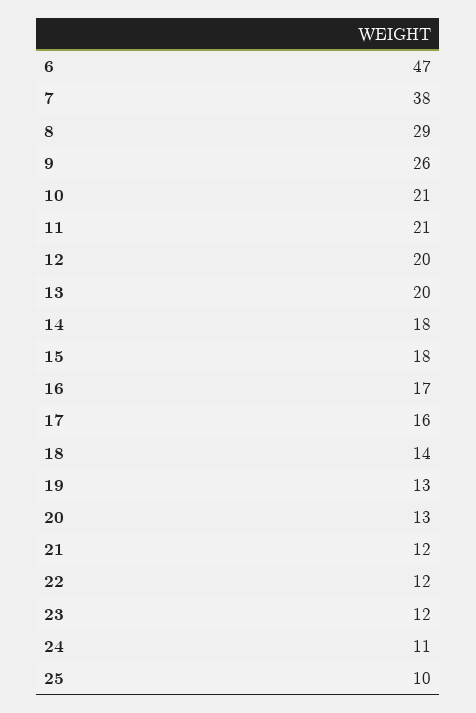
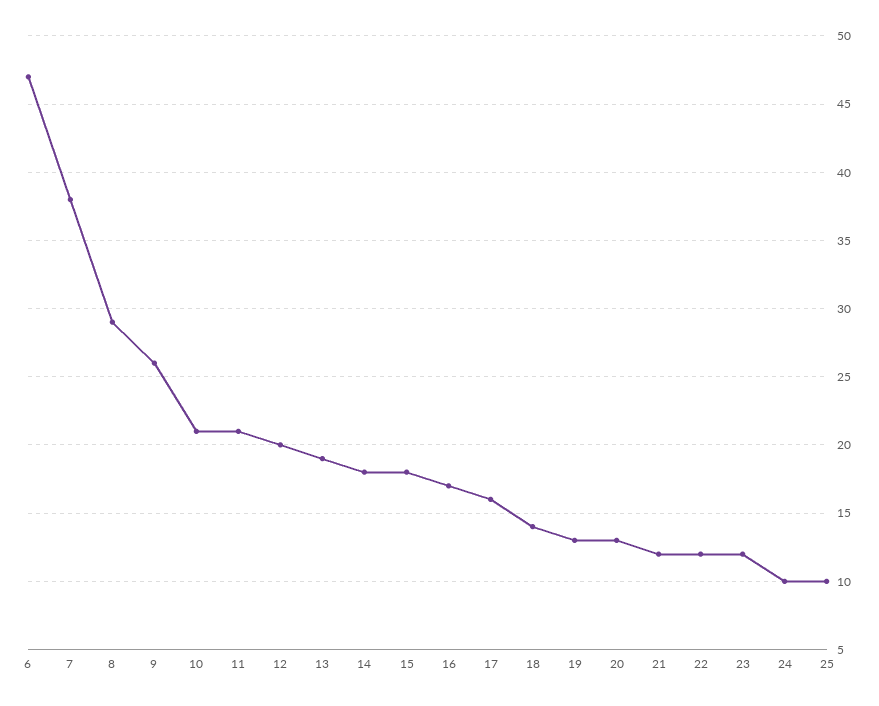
  {
    "6": 47,
    "7": 38,
    "8": 29,
    "9": 26,
    "10": 21,
    "11": 21,
    "12": 20,
-   "13": 20,
+   "13": 19,
    "14": 18,
    "15": 18,
    "16": 17,
    "17": 16,
    "18": 14,
    "19": 13,
    "20": 13,
    "21": 12,
    "22": 12,
    "23": 12,
-   "24": 11,
+   "24": 10,
    "25": 10
  }

